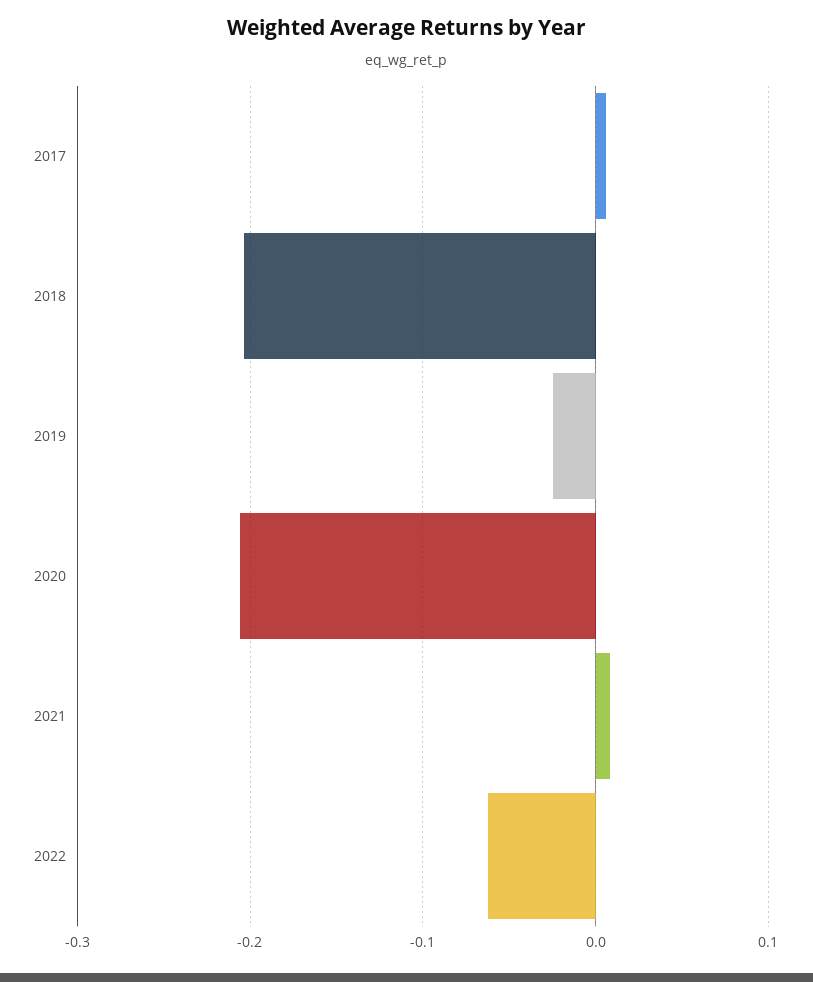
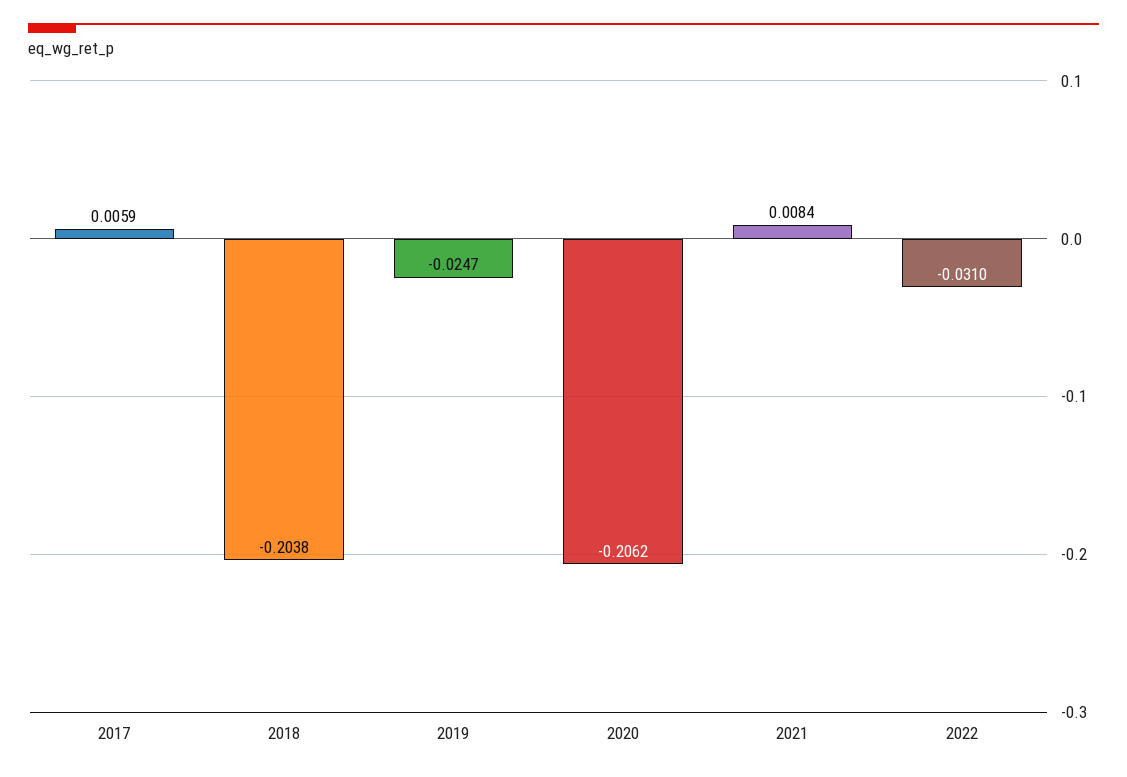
  {
    "2017": 0.0059,
    "2018": -0.2038,
    "2019": -0.0247,
    "2020": -0.2062,
    "2021": 0.0084,
-   "2022": -0.06
+   "2022": -0.031
  }

